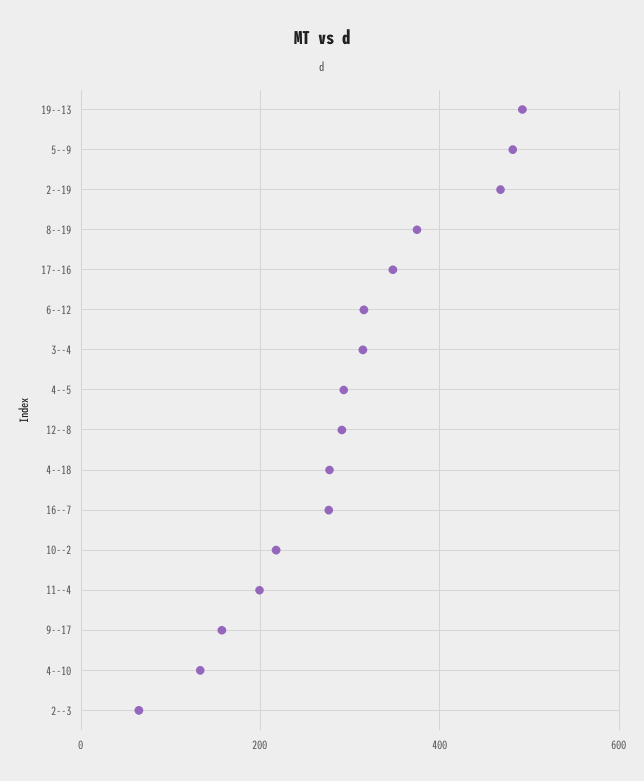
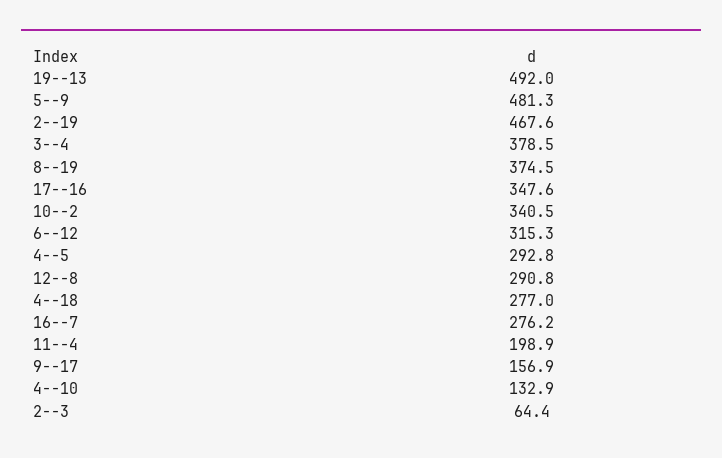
  {
    "19--13": 492,
    "5--9": 481.3,
    "2--19": 467.6,
    "8--19": 374.5,
    "17--16": 347.6,
    "6--12": 315.3,
-   "3--4": 320,
+   "3--4": 378.5,
    "4--5": 292.8,
    "12--8": 290.8,
    "4--18": 277,
    "16--7": 276.2,
-   "10--2": 220,
+   "10--2": 340.5,
    "11--4": 198.9,
    "9--17": 156.9,
    "4--10": 132.9,
    "2--3": 64.4
  }

